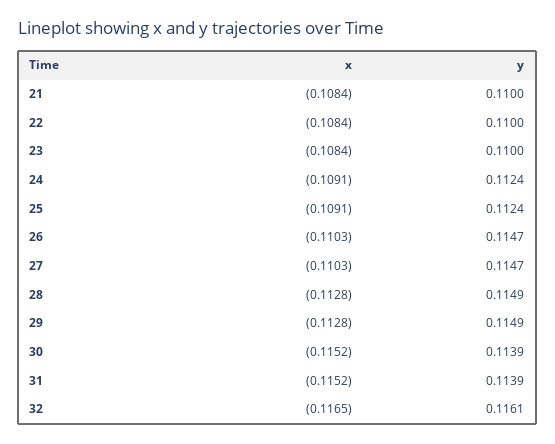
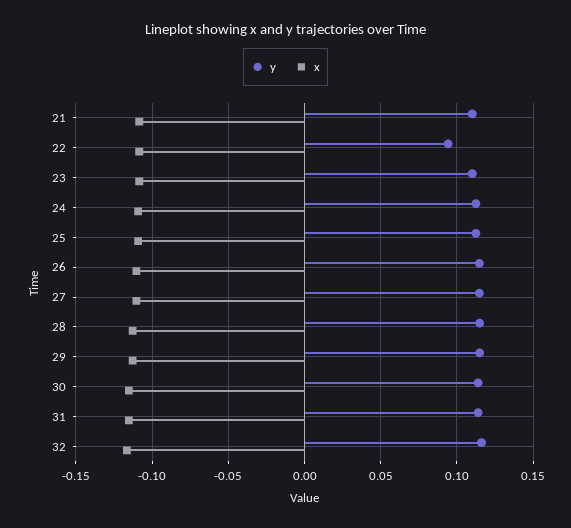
  {
    "x": {
      "21": -0.1084,
      "22": -0.1084,
      "23": -0.1084,
      "24": -0.1091,
      "25": -0.1091,
      "26": -0.1103,
      "27": -0.1103,
      "28": -0.1128,
      "29": -0.1128,
      "30": -0.1152,
      "31": -0.1152,
      "32": -0.1165
    },
    "y": {
      "21": 0.11,
-     "22": 0.11,
+     "22": 0.095,
      "23": 0.11,
      "24": 0.1124,
      "25": 0.1124,
      "26": 0.1147,
      "27": 0.1147,
      "28": 0.1149,
      "29": 0.1149,
      "30": 0.1139,
      "31": 0.1139,
      "32": 0.1161
    }
  }

